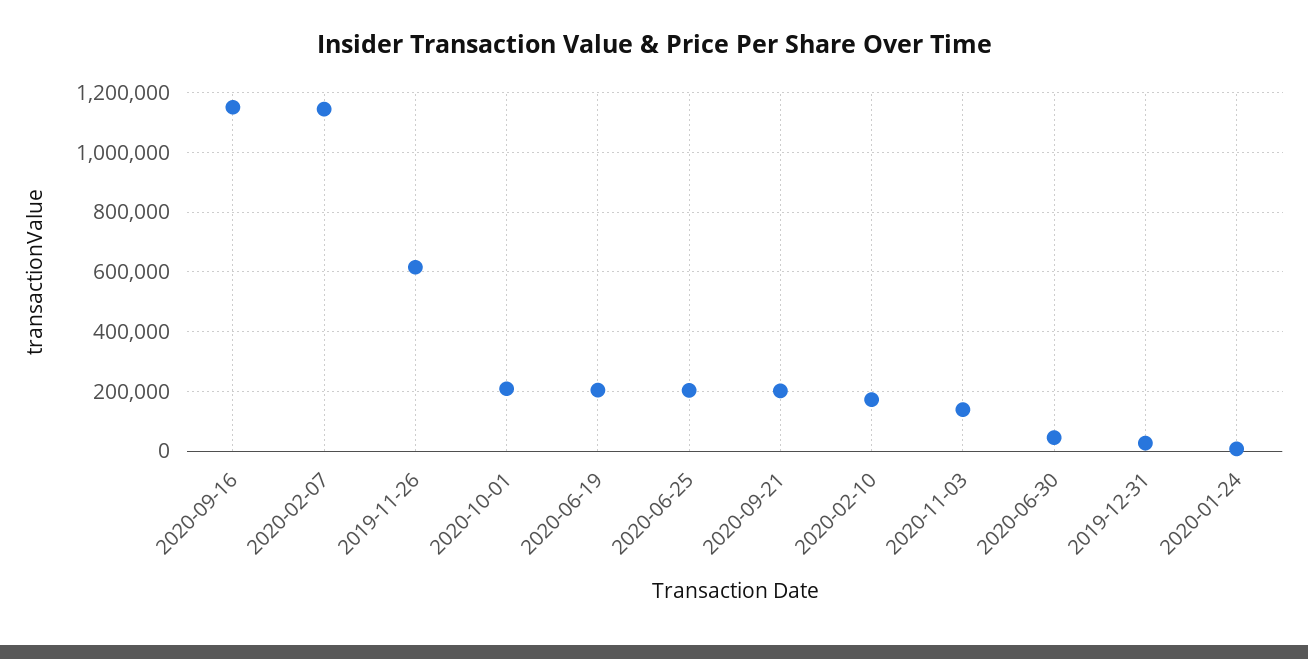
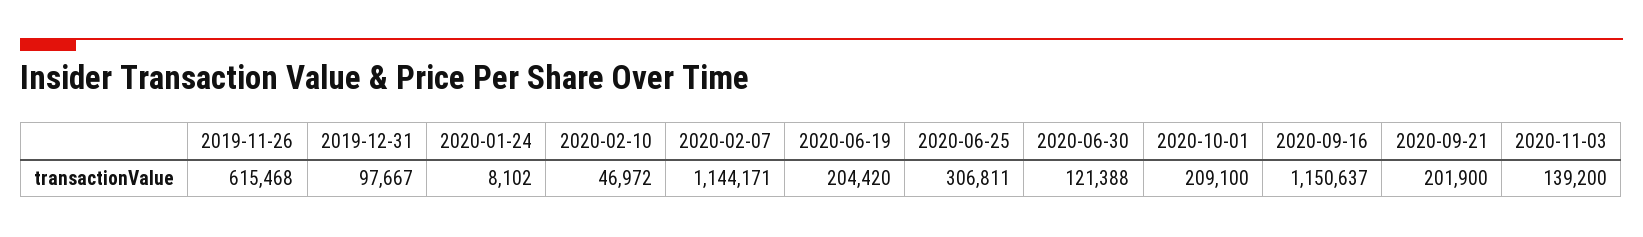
  {
    "2020-09-16": 1150637,
    "2020-02-07": 1144171,
    "2019-11-26": 615468,
    "2020-10-01": 209100,
    "2020-06-19": 204420,
-   "2020-06-25": 200000,
+   "2020-06-25": 306811,
    "2020-09-21": 201900,
-   "2020-02-10": 175000,
+   "2020-02-10": 46972,
    "2020-11-03": 139200,
-   "2020-06-30": 50000,
+   "2020-06-30": 121388,
-   "2019-12-31": 25000,
+   "2019-12-31": 97667,
    "2020-01-24": 8102
  }

